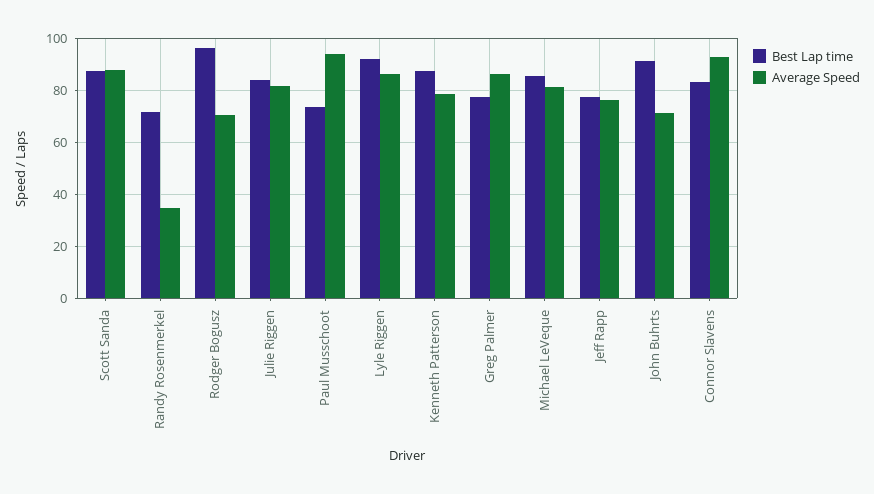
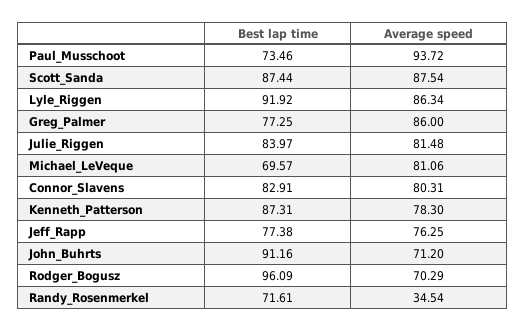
  {
    "Best Lap time": {
      "Scott Sanda": 87.44,
      "Randy Rosenmerkel": 71.61,
      "Rodger Bogusz": 96.09,
      "Julie Riggen": 83.97,
      "Paul Musschoot": 73.46,
      "Lyle Riggen": 91.92,
      "Kenneth Patterson": 87.31,
      "Greg Palmer": 77.25,
-     "Michael LeVeque": 85,
+     "Michael LeVeque": 69.57,
      "Jeff Rapp": 77.38,
      "John Buhrts": 91.16,
      "Connor Slavens": 82.91
    },
    "Average Speed": {
      "Scott Sanda": 87.54,
      "Randy Rosenmerkel": 34.54,
      "Rodger Bogusz": 70.29,
      "Julie Riggen": 81.48,
      "Paul Musschoot": 93.72,
      "Lyle Riggen": 86.34,
      "Kenneth Patterson": 78.3,
      "Greg Palmer": 86,
      "Michael LeVeque": 81.06,
      "Jeff Rapp": 76.25,
      "John Buhrts": 71.2,
-     "Connor Slavens": 92.5
+     "Connor Slavens": 80.31
    }
  }

